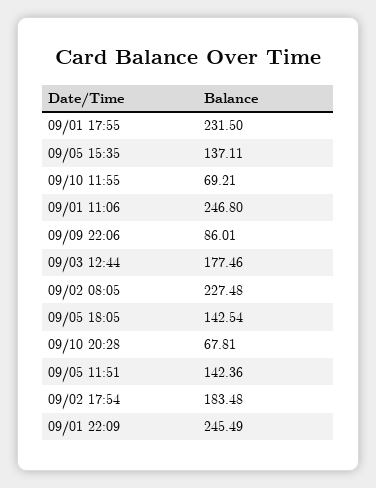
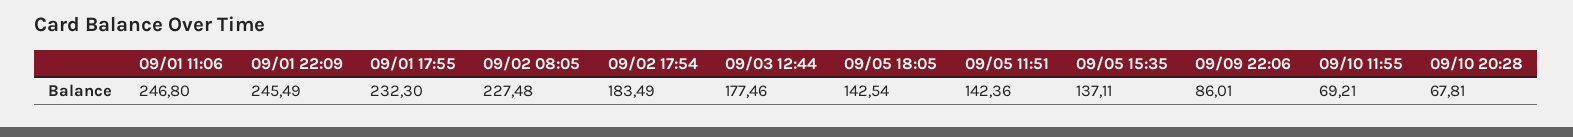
  {
-   "09/01 17:55": 231.5,
+   "09/01 17:55": 232.3,
    "09/05 15:35": 137.11,
    "09/10 11:55": 69.21,
    "09/01 11:06": 246.8,
    "09/09 22:06": 86.01,
    "09/03 12:44": 177.46,
    "09/02 08:05": 227.48,
    "09/05 18:05": 142.54,
    "09/10 20:28": 67.81,
    "09/05 11:51": 142.36,
-   "09/02 17:54": 183.48,
+   "09/02 17:54": 183.49,
    "09/01 22:09": 245.49
  }

